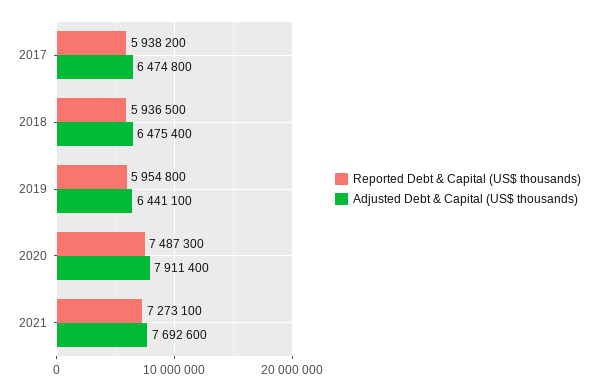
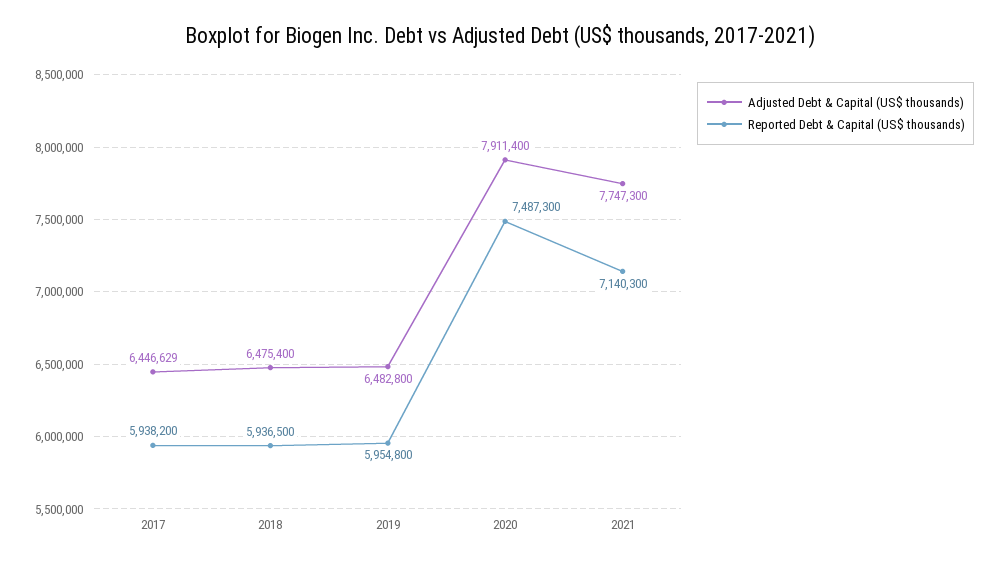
  {
    "Reported Debt & Capital (US$ thousands)": {
      "2017": 5938200,
      "2018": 5936500,
      "2019": 5954800,
      "2020": 7487300,
-     "2021": 7273100
+     "2021": 7140300
    },
    "Adjusted Debt & Capital (US$ thousands)": {
-     "2017": 6474800,
+     "2017": 6446629,
      "2018": 6475400,
-     "2019": 6441100,
+     "2019": 6482800,
      "2020": 7911400,
-     "2021": 7692600
+     "2021": 7747300
    }
  }

